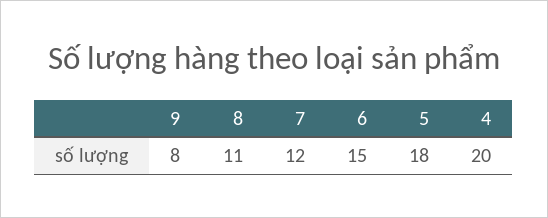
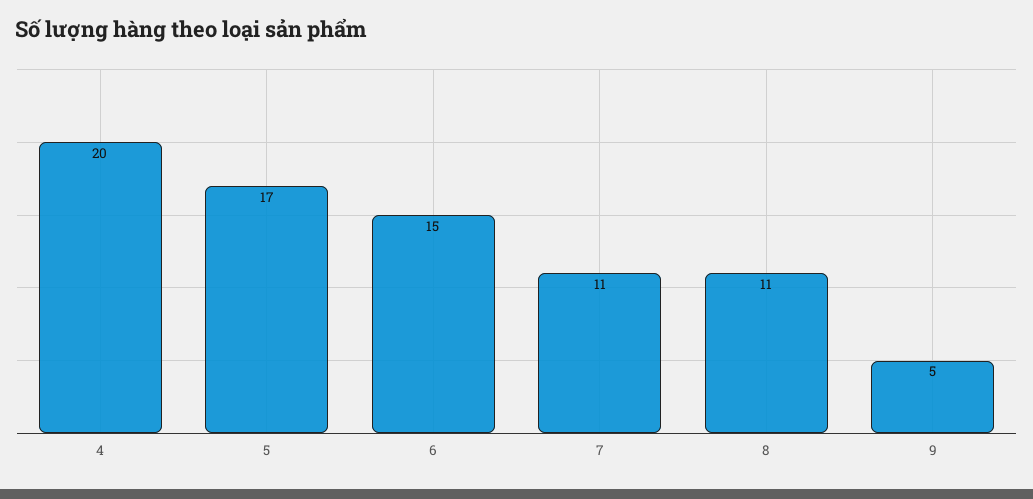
  {
-   "9": 8,
+   "9": 5,
    "8": 11,
-   "7": 12,
+   "7": 11,
    "6": 15,
-   "5": 18,
+   "5": 17,
    "4": 20
  }

